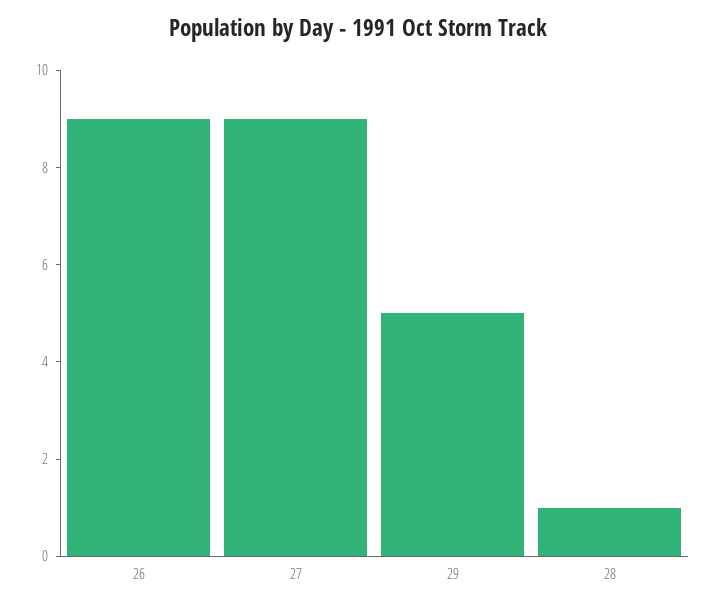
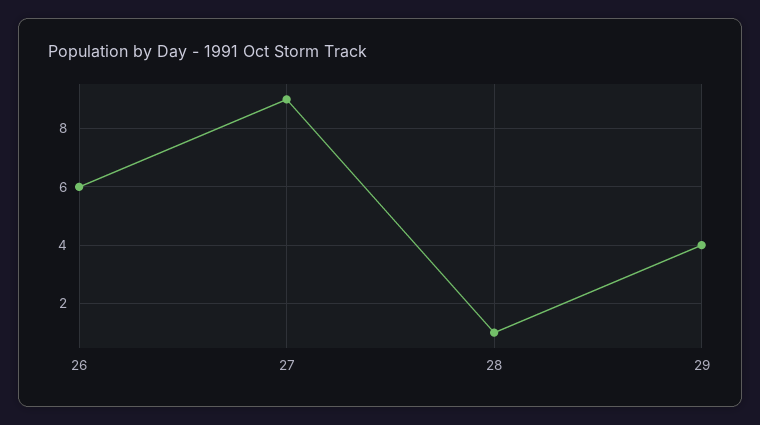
  {
-   "26": 9,
+   "26": 6,
    "27": 9,
-   "29": 5,
+   "29": 4,
    "28": 1
  }

